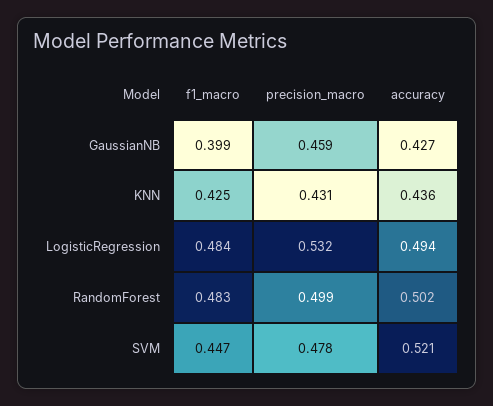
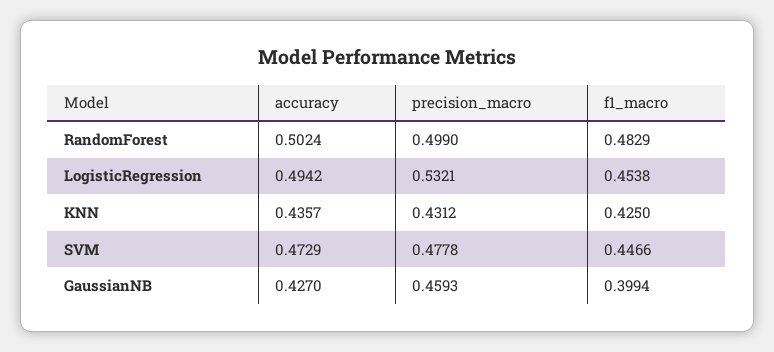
  {
    "f1_macro": {
      "GaussianNB": 0.3994,
      "KNN": 0.425,
-     "LogisticRegression": 0.484,
+     "LogisticRegression": 0.4538,
      "RandomForest": 0.4829,
      "SVM": 0.4466
    },
    "precision_macro": {
      "GaussianNB": 0.4593,
      "KNN": 0.4312,
      "LogisticRegression": 0.5321,
      "RandomForest": 0.499,
      "SVM": 0.4778
    },
    "accuracy": {
      "GaussianNB": 0.427,
      "KNN": 0.4357,
      "LogisticRegression": 0.4942,
      "RandomForest": 0.5024,
-     "SVM": 0.521
+     "SVM": 0.4729
    }
  }

